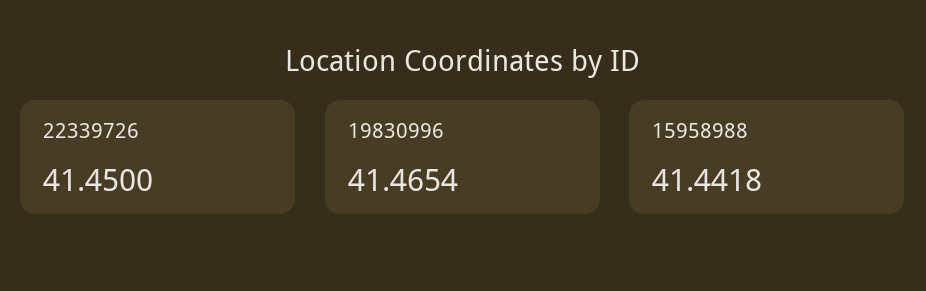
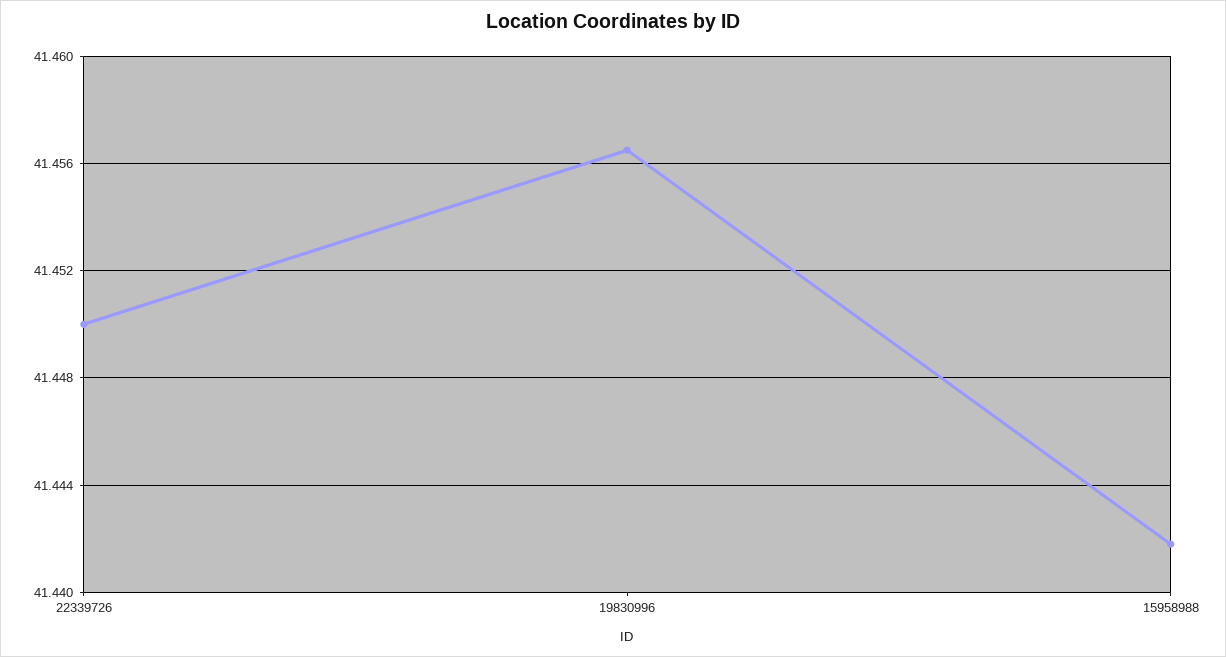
  {
    "22339726": 41.45,
-   "19830996": 41.4654,
+   "19830996": 41.4565,
    "15958988": 41.4418
  }

